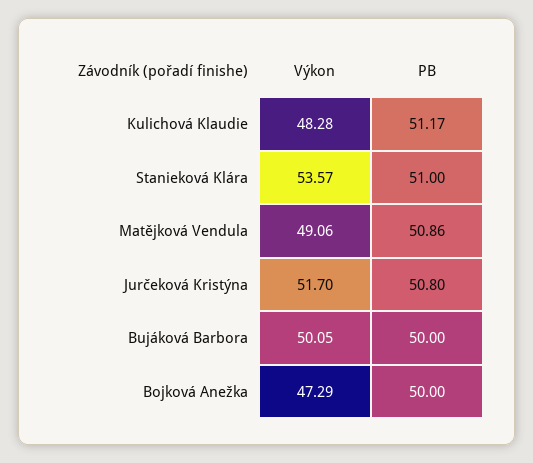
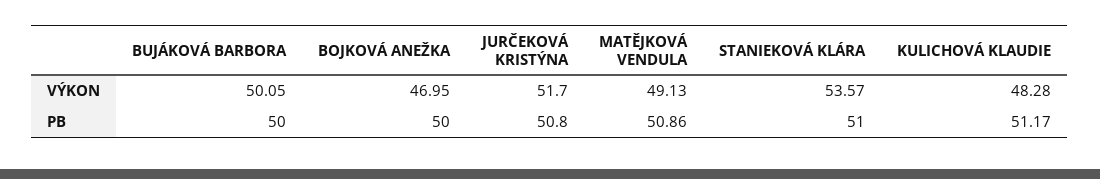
  {
    "Výkon": {
      "Kulichová Klaudie": 48.28,
      "Stanieková Klára": 53.57,
-     "Matějková Vendula": 49.06,
+     "Matějková Vendula": 49.13,
      "Jurčeková Kristýna": 51.7,
      "Bujáková Barbora": 50.05,
-     "Bojková Anežka": 47.29
+     "Bojková Anežka": 46.95
    },
    "PB": {
      "Kulichová Klaudie": 51.17,
      "Stanieková Klára": 51,
      "Matějková Vendula": 50.86,
      "Jurčeková Kristýna": 50.8,
      "Bujáková Barbora": 50,
      "Bojková Anežka": 50
    }
  }

